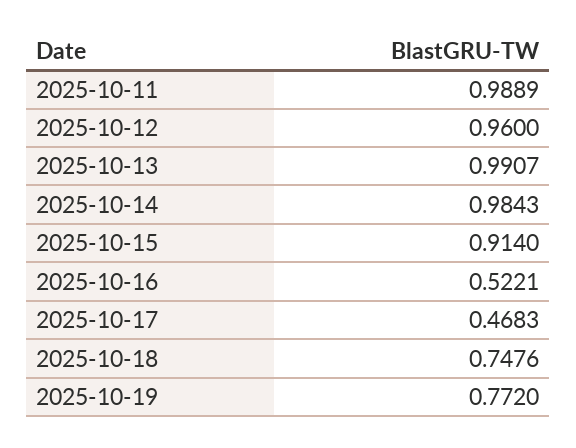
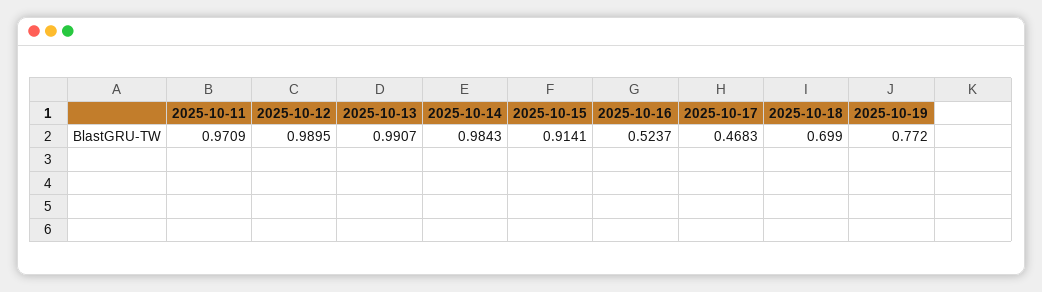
  {
-   "2025-10-11": 0.9889,
+   "2025-10-11": 0.9709,
-   "2025-10-12": 0.96,
+   "2025-10-12": 0.9895,
    "2025-10-13": 0.9907,
    "2025-10-14": 0.9843,
-   "2025-10-15": 0.914,
+   "2025-10-15": 0.9141,
-   "2025-10-16": 0.5221,
+   "2025-10-16": 0.5237,
    "2025-10-17": 0.4683,
-   "2025-10-18": 0.7476,
+   "2025-10-18": 0.699,
    "2025-10-19": 0.772
  }

